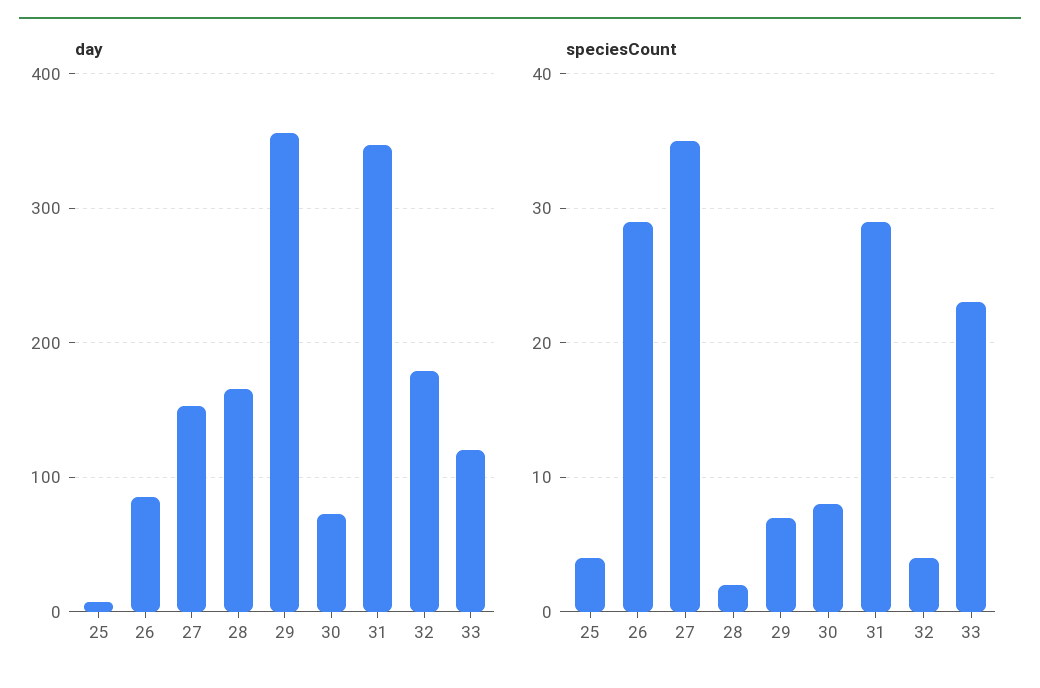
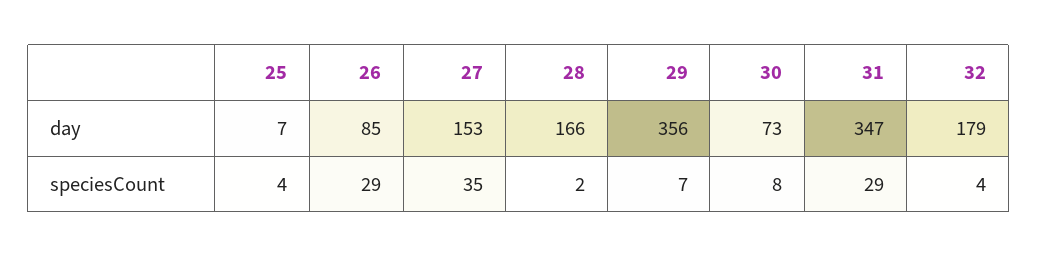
  {
    "day": {
      "25": 7,
      "26": 85,
      "27": 153,
      "28": 166,
      "29": 356,
      "30": 73,
      "31": 347,
-     "32": 179,
+     "32": 179
-     "33": 120
    },
    "speciesCount": {
      "25": 4,
      "26": 29,
      "27": 35,
      "28": 2,
      "29": 7,
      "30": 8,
      "31": 29,
-     "32": 4,
+     "32": 4
-     "33": 23
    }
  }

